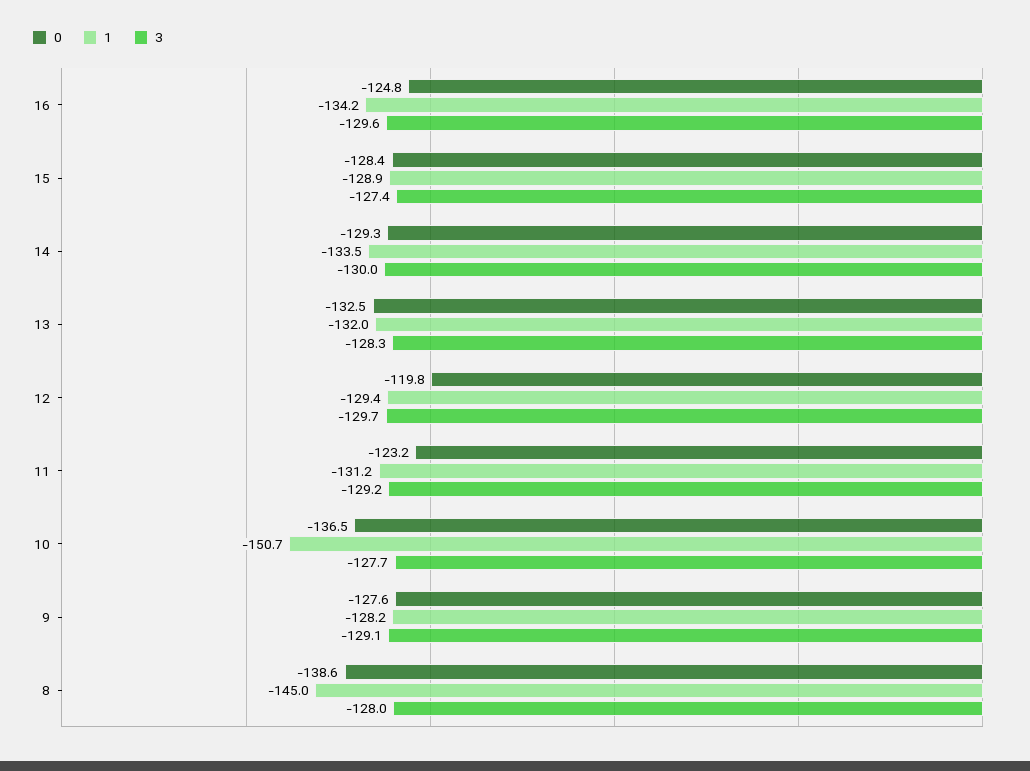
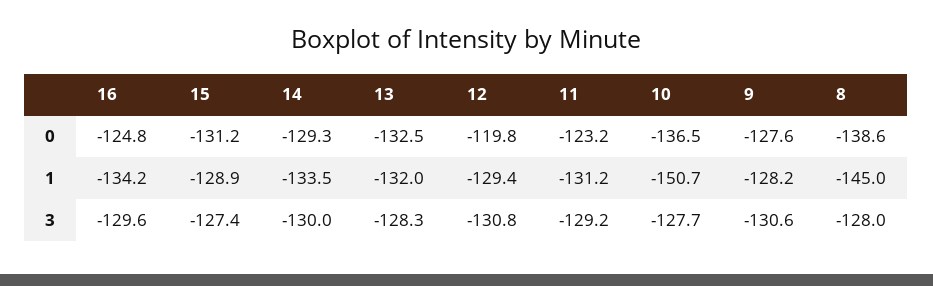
  {
    "0": {
      "16": -124.8,
-     "15": -128.4,
+     "15": -131.2,
      "14": -129.3,
      "13": -132.5,
      "12": -119.8,
      "11": -123.2,
      "10": -136.5,
      "9": -127.6,
      "8": -138.6
    },
    "1": {
      "16": -134.2,
      "15": -128.9,
      "14": -133.5,
      "13": -132,
      "12": -129.4,
      "11": -131.2,
      "10": -150.7,
      "9": -128.2,
      "8": -145
    },
    "3": {
      "16": -129.6,
      "15": -127.4,
      "14": -130,
      "13": -128.3,
-     "12": -129.7,
+     "12": -130.8,
      "11": -129.2,
      "10": -127.7,
-     "9": -129.1,
+     "9": -130.6,
      "8": -128
    }
  }

